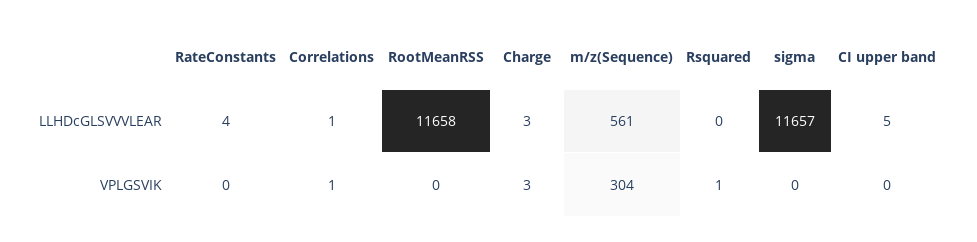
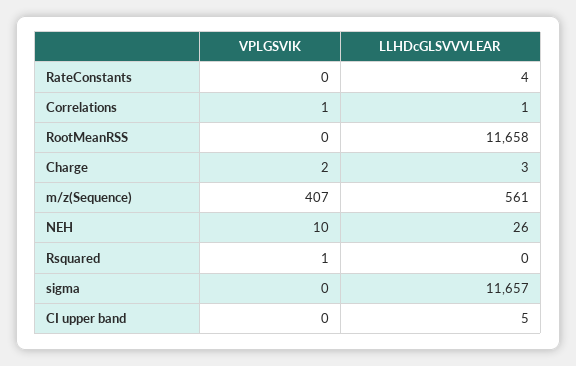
  {
    "RateConstants": {
      "LLHDcGLSVVVLEAR": 4,
      "VPLGSVIK": 0
    },
    "Correlations": {
      "LLHDcGLSVVVLEAR": 1,
      "VPLGSVIK": 1
    },
    "RootMeanRSS": {
      "LLHDcGLSVVVLEAR": 11658,
      "VPLGSVIK": 0
    },
    "Charge": {
      "LLHDcGLSVVVLEAR": 3,
-     "VPLGSVIK": 3
+     "VPLGSVIK": 2
    },
    "m/z(Sequence)": {
      "LLHDcGLSVVVLEAR": 561,
-     "VPLGSVIK": 304
+     "VPLGSVIK": 407
    },
    "Rsquared": {
      "LLHDcGLSVVVLEAR": 0,
      "VPLGSVIK": 1
    },
    "sigma": {
      "LLHDcGLSVVVLEAR": 11657,
      "VPLGSVIK": 0
    },
    "CI upper band": {
      "LLHDcGLSVVVLEAR": 5,
      "VPLGSVIK": 0
-   }
+   },
+   "NEH": {
+     "VPLGSVIK": 10,
+     "LLHDcGLSVVVLEAR": 26
+   }
  }

